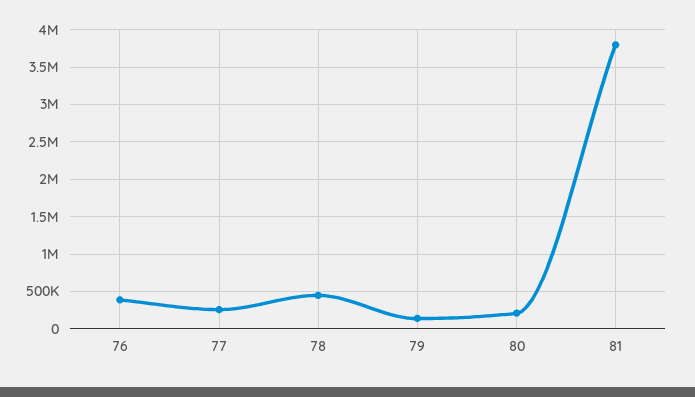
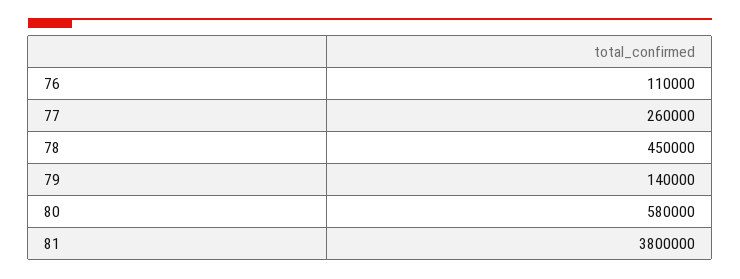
  {
-   "76": 400000,
+   "76": 110000,
    "77": 260000,
    "78": 450000,
    "79": 140000,
-   "80": 200000,
+   "80": 580000,
    "81": 3800000
  }

